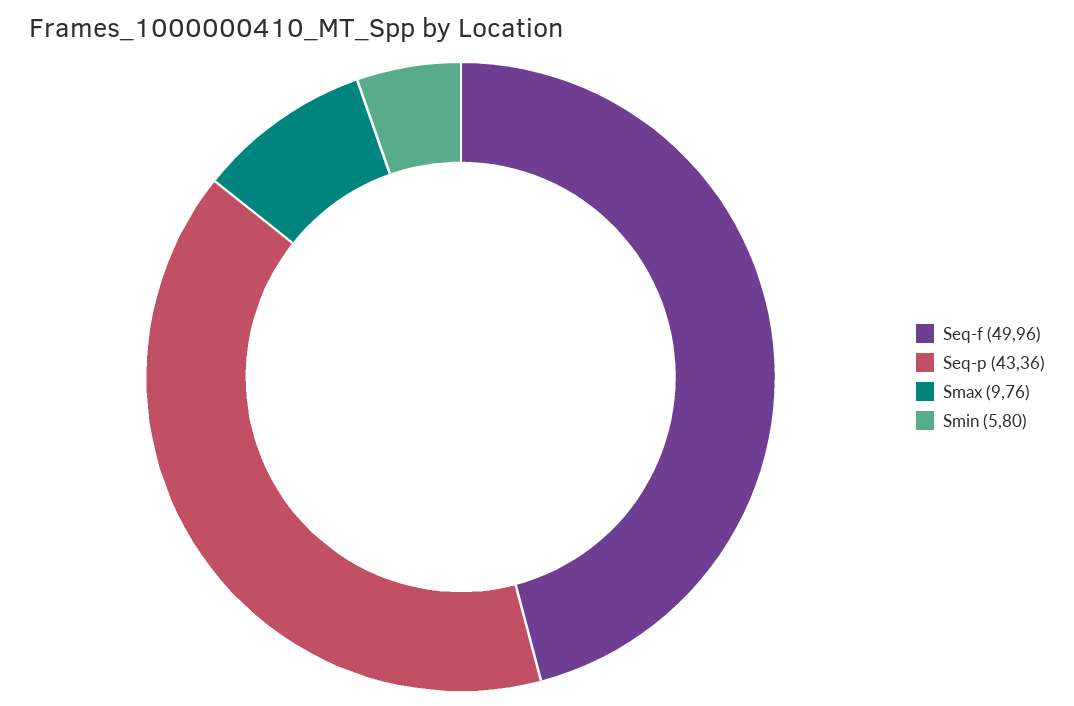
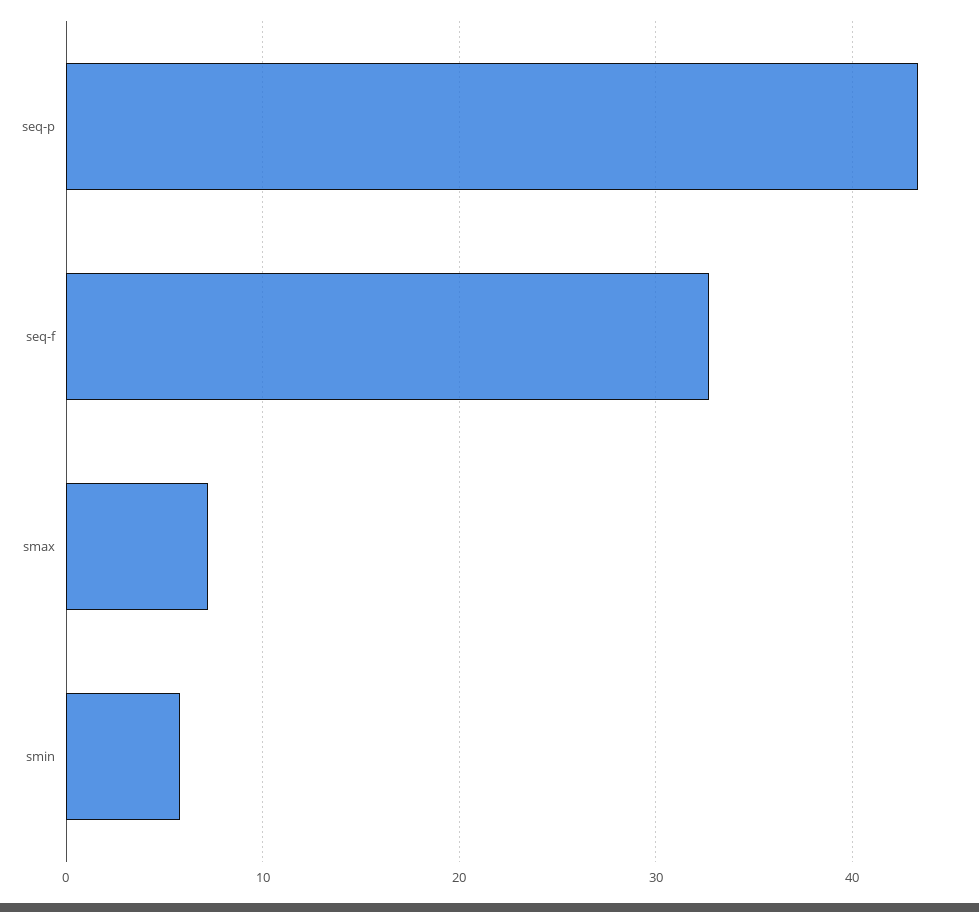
  {
-   "Seq-f": 49.96,
+   "Seq-f": 33,
    "Seq-p": 43.36,
-   "Smax": 9.76,
+   "Smax": 7,
    "Smin": 5.8
  }

